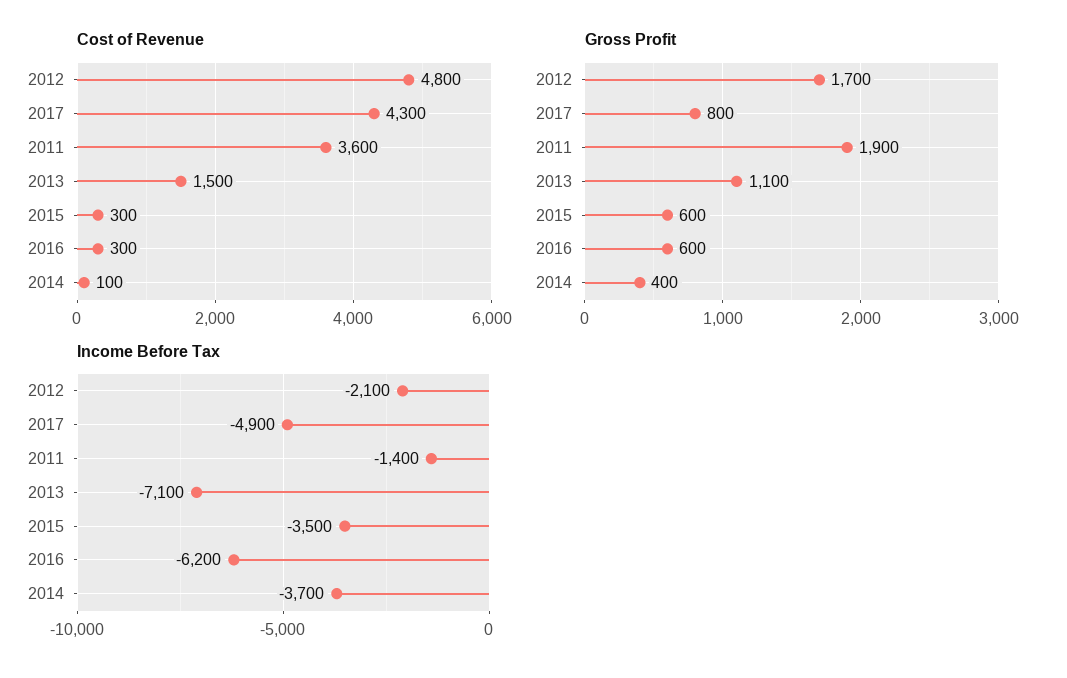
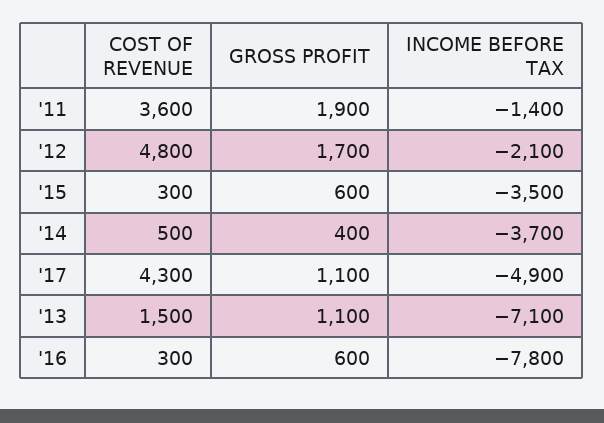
  {
    "Cost of Revenue": {
      "2012": 4800,
      "2017": 4300,
      "2011": 3600,
      "2013": 1500,
      "2015": 300,
      "2016": 300,
-     "2014": 100
+     "2014": 500
    },
    "Gross Profit": {
      "2012": 1700,
-     "2017": 800,
+     "2017": 1100,
      "2011": 1900,
      "2013": 1100,
      "2015": 600,
      "2016": 600,
      "2014": 400
    },
    "Income Before Tax": {
      "2012": -2100,
      "2017": -4900,
      "2011": -1400,
      "2013": -7100,
      "2015": -3500,
-     "2016": -6200,
+     "2016": -7800,
      "2014": -3700
    }
  }

